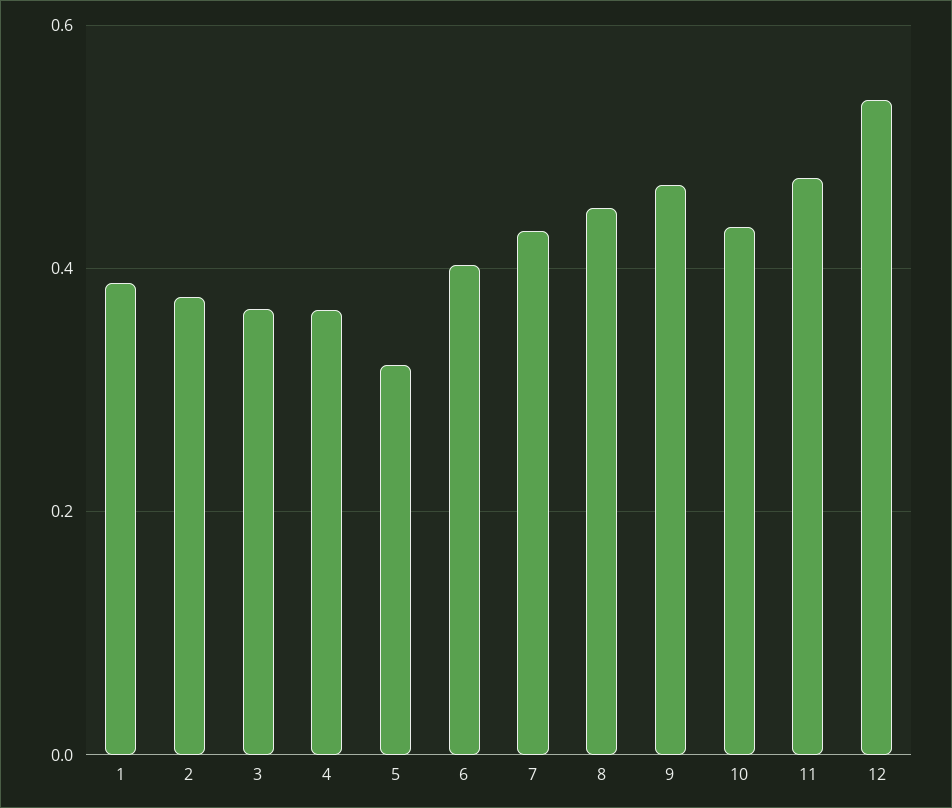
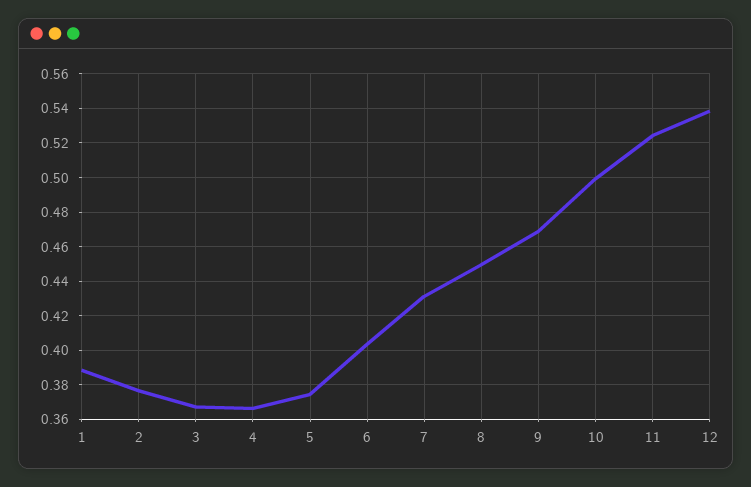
  {
    "1": 0.39,
    "2": 0.375,
    "3": 0.365,
    "4": 0.365,
-   "5": 0.32,
+   "5": 0.375,
    "6": 0.405,
    "7": 0.43,
    "8": 0.45,
    "9": 0.47,
-   "10": 0.44,
+   "10": 0.5,
-   "11": 0.48,
+   "11": 0.525,
    "12": 0.54
  }

